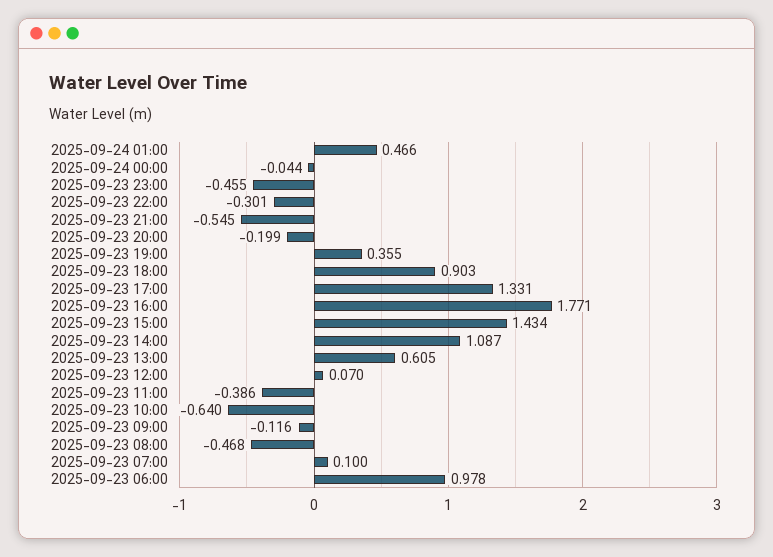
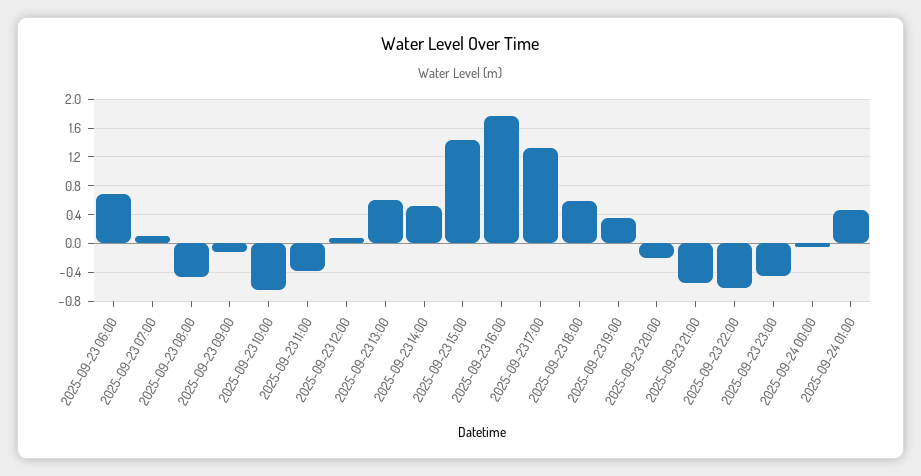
  {
    "2025-09-24 01:00": 0.466,
    "2025-09-24 00:00": -0.044,
    "2025-09-23 23:00": -0.455,
-   "2025-09-23 22:00": -0.301,
+   "2025-09-23 22:00": -0.6,
    "2025-09-23 21:00": -0.545,
    "2025-09-23 20:00": -0.199,
    "2025-09-23 19:00": 0.355,
-   "2025-09-23 18:00": 0.903,
+   "2025-09-23 18:00": 0.6,
    "2025-09-23 17:00": 1.331,
    "2025-09-23 16:00": 1.771,
    "2025-09-23 15:00": 1.434,
-   "2025-09-23 14:00": 1.087,
+   "2025-09-23 14:00": 0.5,
    "2025-09-23 13:00": 0.605,
    "2025-09-23 12:00": 0.07,
    "2025-09-23 11:00": -0.386,
    "2025-09-23 10:00": -0.64,
    "2025-09-23 09:00": -0.116,
    "2025-09-23 08:00": -0.468,
    "2025-09-23 07:00": 0.1,
-   "2025-09-23 06:00": 0.978
+   "2025-09-23 06:00": 0.7
  }

